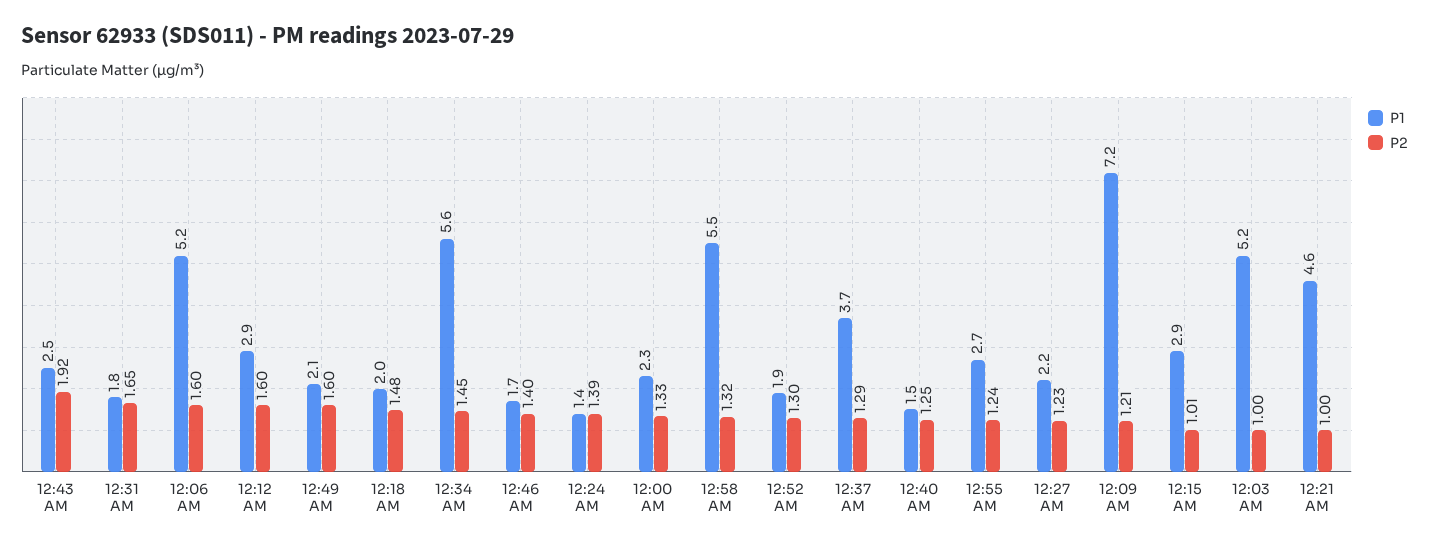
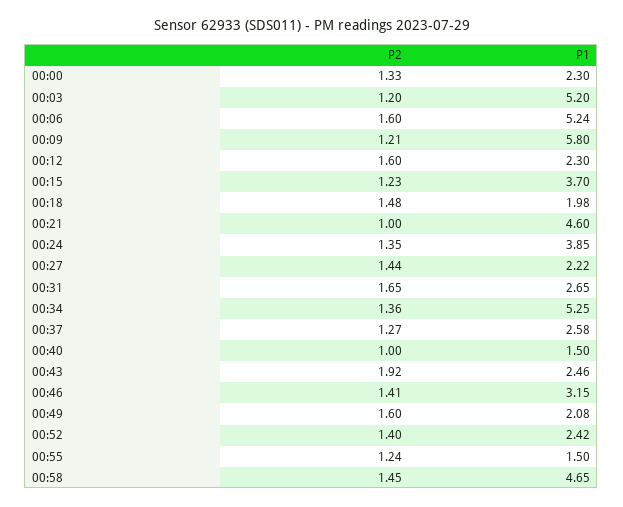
  {
    "P1": {
      "12:43 AM": 2.46,
-     "12:31 AM": 1.8,
+     "12:31 AM": 2.65,
      "12:06 AM": 5.24,
-     "12:12 AM": 2.9,
+     "12:12 AM": 2.3,
      "12:49 AM": 2.08,
      "12:18 AM": 1.98,
-     "12:34 AM": 5.6,
+     "12:34 AM": 5.25,
-     "12:46 AM": 1.7,
+     "12:46 AM": 3.15,
-     "12:24 AM": 1.4,
+     "12:24 AM": 3.85,
      "12:00 AM": 2.3,
-     "12:58 AM": 5.5,
+     "12:58 AM": 4.65,
-     "12:52 AM": 1.9,
+     "12:52 AM": 2.42,
-     "12:37 AM": 3.7,
+     "12:37 AM": 2.58,
      "12:40 AM": 1.5,
-     "12:55 AM": 2.7,
+     "12:55 AM": 1.5,
      "12:27 AM": 2.22,
-     "12:09 AM": 7.2,
+     "12:09 AM": 5.8,
-     "12:15 AM": 2.9,
+     "12:15 AM": 3.7,
      "12:03 AM": 5.2,
      "12:21 AM": 4.6
    },
    "P2": {
      "12:43 AM": 1.92,
      "12:31 AM": 1.65,
      "12:06 AM": 1.6,
      "12:12 AM": 1.6,
      "12:49 AM": 1.6,
      "12:18 AM": 1.48,
-     "12:34 AM": 1.45,
+     "12:34 AM": 1.36,
-     "12:46 AM": 1.4,
+     "12:46 AM": 1.41,
-     "12:24 AM": 1.39,
+     "12:24 AM": 1.35,
      "12:00 AM": 1.33,
-     "12:58 AM": 1.32,
+     "12:58 AM": 1.45,
-     "12:52 AM": 1.3,
+     "12:52 AM": 1.4,
-     "12:37 AM": 1.29,
+     "12:37 AM": 1.27,
-     "12:40 AM": 1.25,
+     "12:40 AM": 1,
      "12:55 AM": 1.24,
-     "12:27 AM": 1.23,
+     "12:27 AM": 1.44,
      "12:09 AM": 1.21,
-     "12:15 AM": 1.01,
+     "12:15 AM": 1.23,
-     "12:03 AM": 1,
+     "12:03 AM": 1.2,
      "12:21 AM": 1
    }
  }

